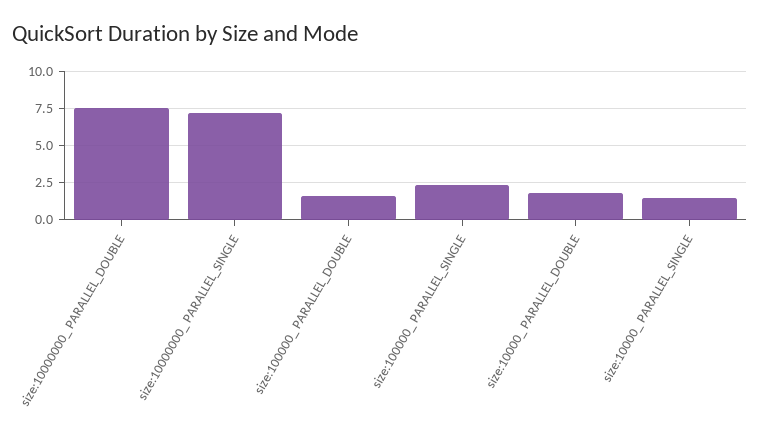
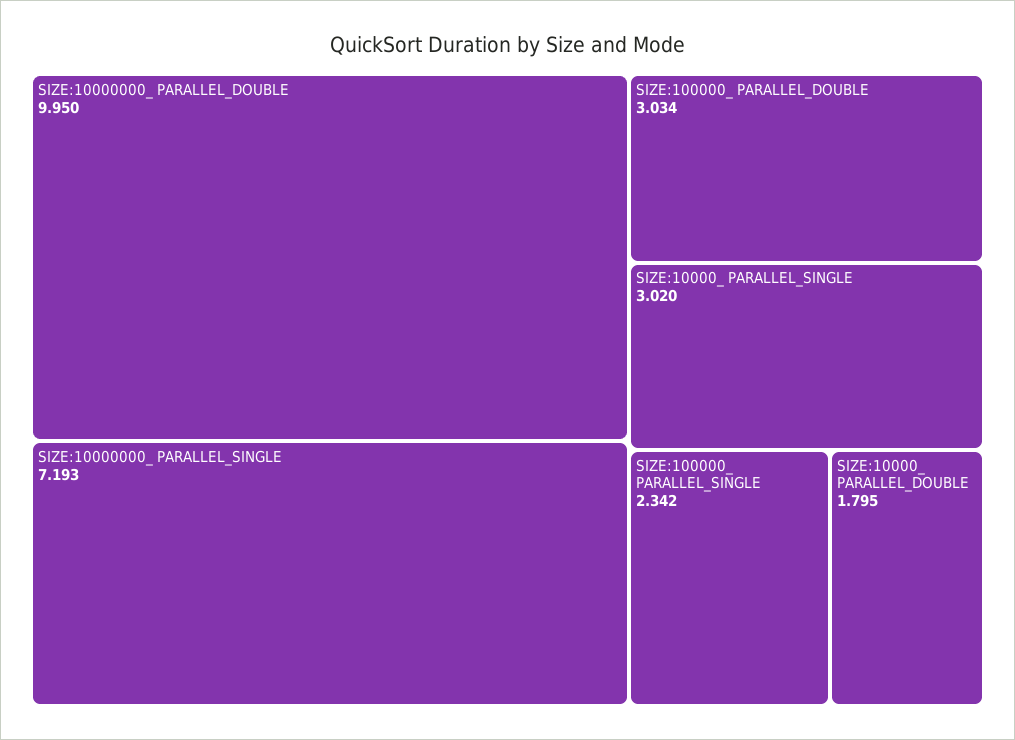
  {
-   "size:10000000_ PARALLEL_DOUBLE": 7.5,
+   "size:10000000_ PARALLEL_DOUBLE": 9.95,
    "size:10000000_ PARALLEL_SINGLE": 7.193,
-   "size:100000_ PARALLEL_DOUBLE": 1.5,
+   "size:100000_ PARALLEL_DOUBLE": 3.034,
    "size:100000_ PARALLEL_SINGLE": 2.342,
    "size:10000_ PARALLEL_DOUBLE": 1.795,
-   "size:10000_ PARALLEL_SINGLE": 1.5
+   "size:10000_ PARALLEL_SINGLE": 3.02
  }

